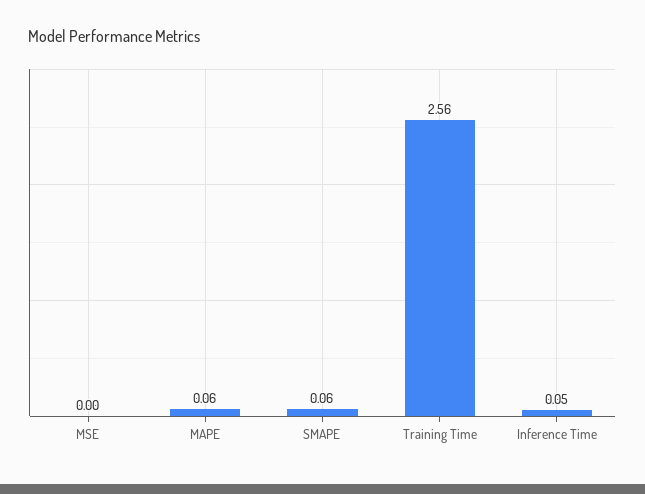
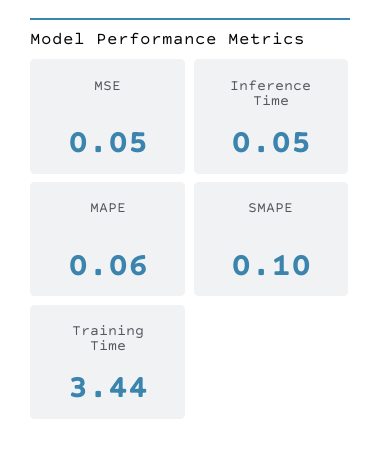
  {
-   "MSE": 0,
+   "MSE": 0.05,
    "MAPE": 0.06,
-   "SMAPE": 0.06,
+   "SMAPE": 0.1,
-   "Training Time": 2.56,
+   "Training Time": 3.44,
    "Inference Time": 0.05
  }

